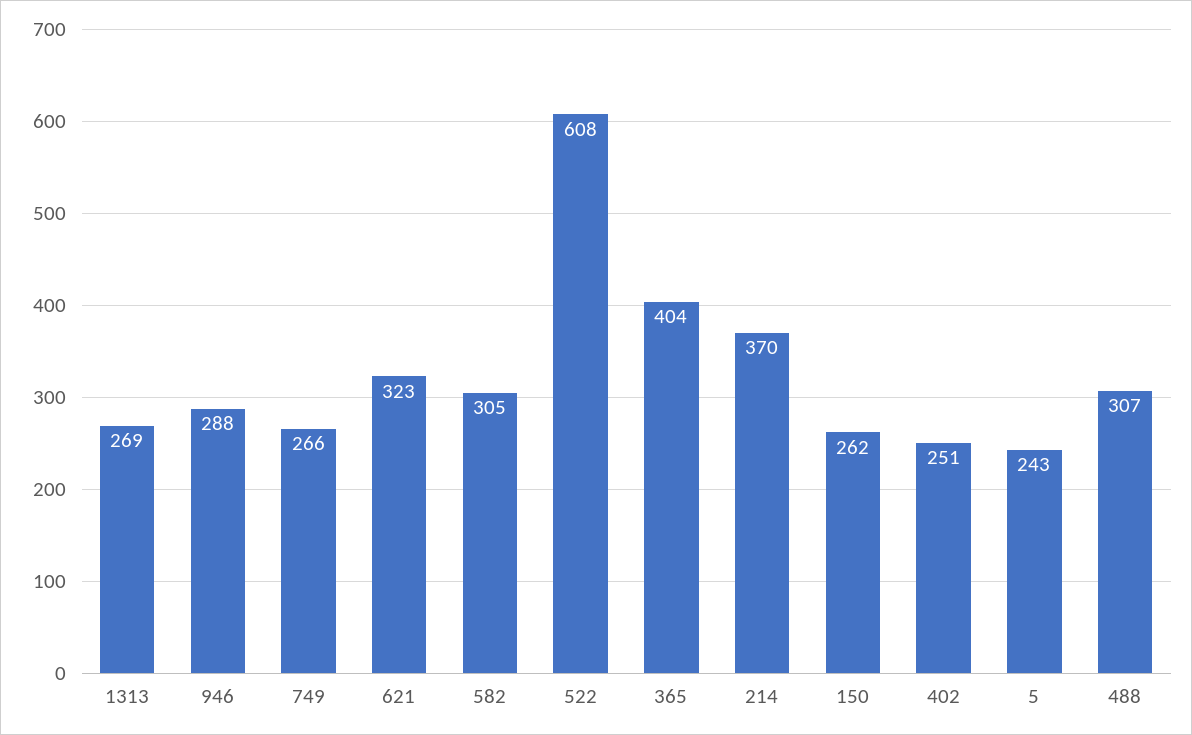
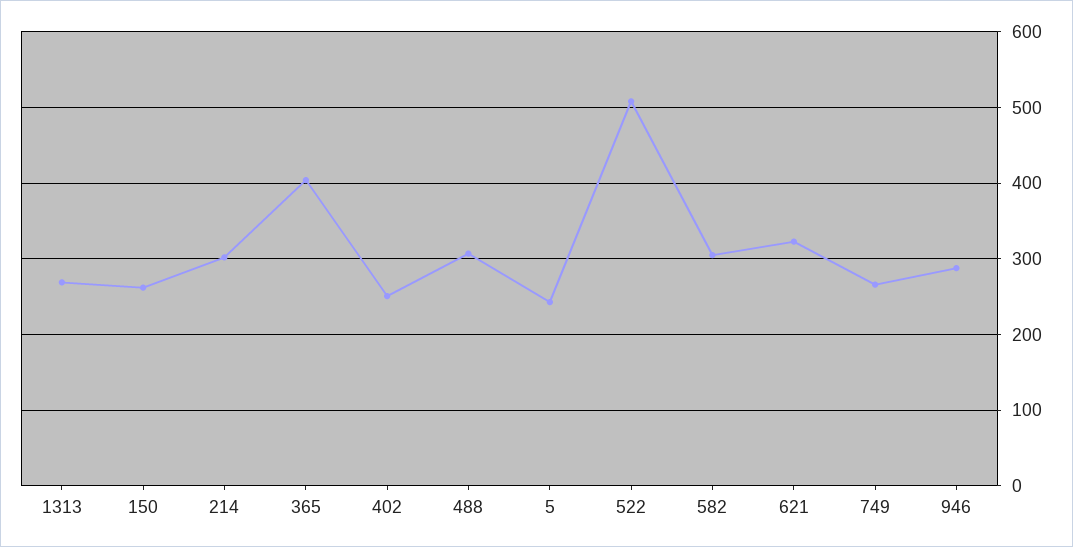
  {
    "1313": 269,
    "946": 288,
    "749": 266,
    "621": 323,
    "582": 305,
-   "522": 608,
+   "522": 510,
    "365": 404,
-   "214": 370,
+   "214": 300,
    "150": 262,
    "402": 251,
    "5": 243,
    "488": 307
  }

